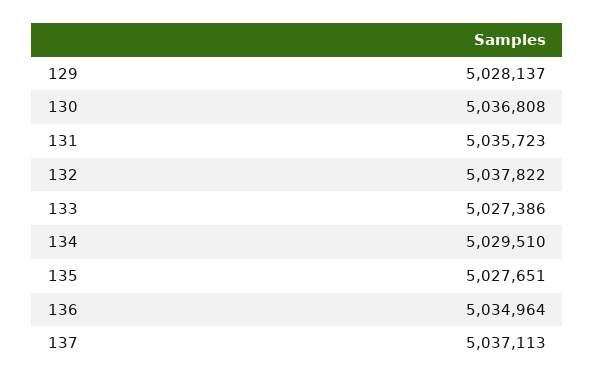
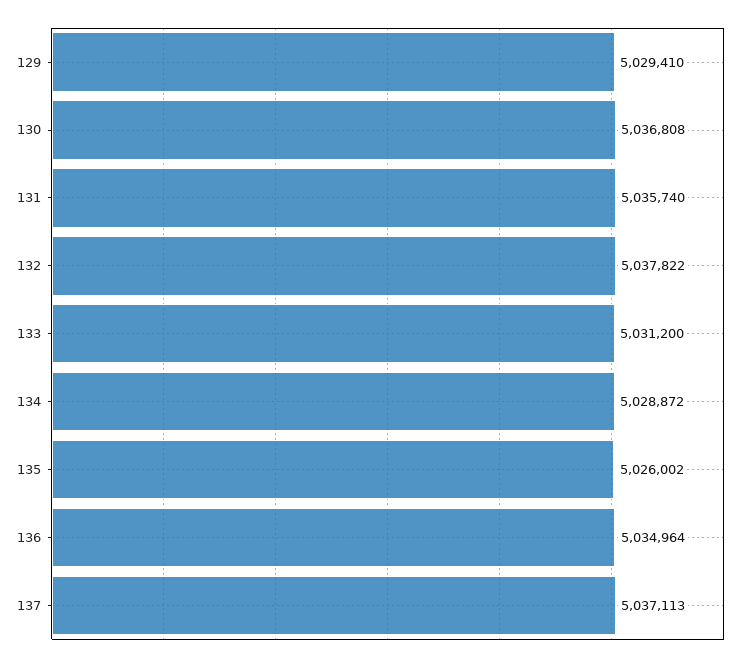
  {
-   "129": 5028137,
+   "129": 5029410,
    "130": 5036808,
-   "131": 5035723,
+   "131": 5035740,
    "132": 5037822,
-   "133": 5027386,
+   "133": 5031200,
-   "134": 5029510,
+   "134": 5028872,
-   "135": 5027651,
+   "135": 5026002,
    "136": 5034964,
    "137": 5037113
  }

